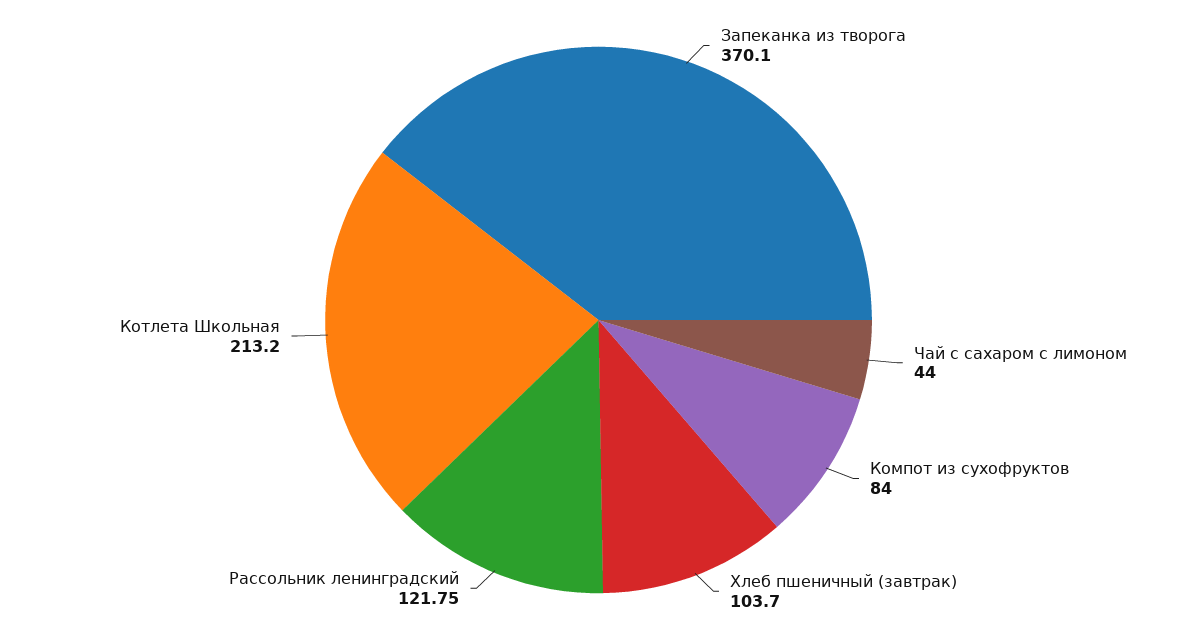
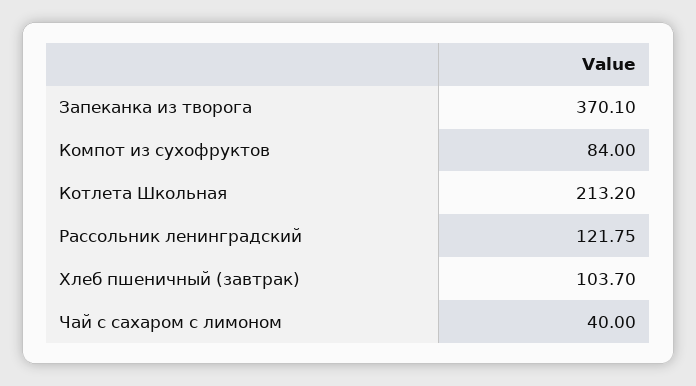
  {
    "Запеканка из творога": 370.1,
-   "Чай с сахаром с лимоном": 44,
+   "Чай с сахаром с лимоном": 40,
    "Компот из сухофруктов": 84,
    "Хлеб пшеничный (завтрак)": 103.7,
    "Рассольник ленинградский": 121.75,
    "Котлета Школьная": 213.2
  }

